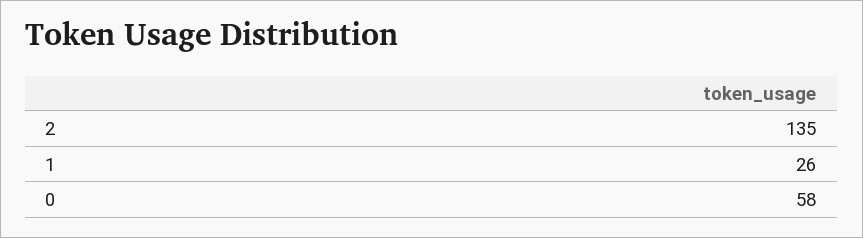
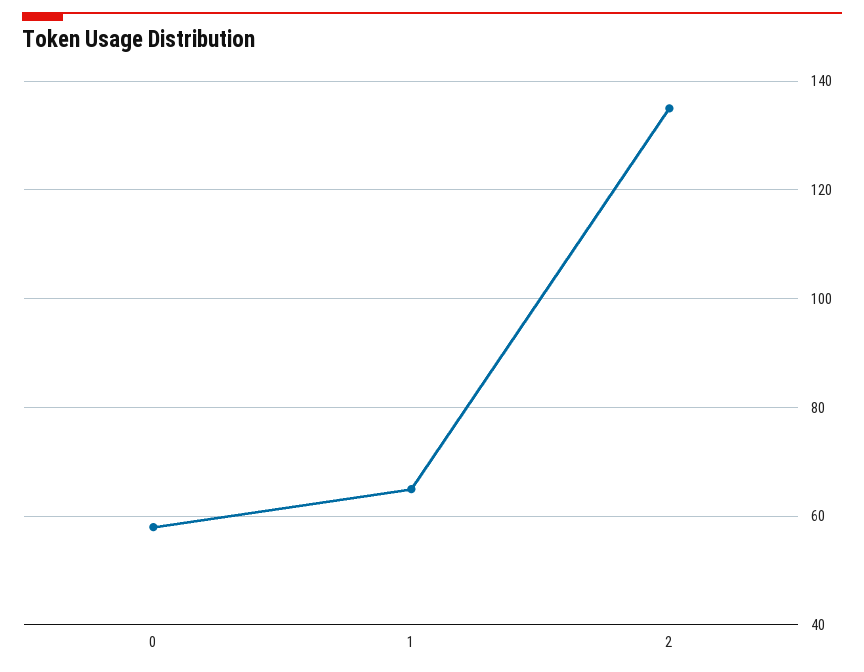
  {
    "2": 135,
-   "1": 26,
+   "1": 65,
    "0": 58
  }

